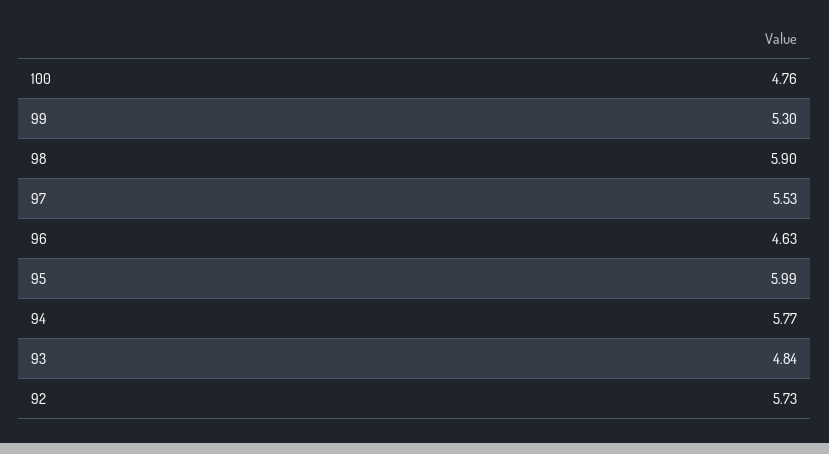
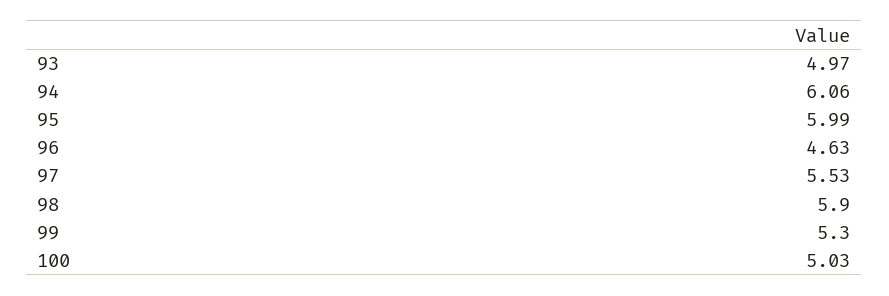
  {
-   "100": 4.76,
+   "100": 5.03,
    "99": 5.3,
    "98": 5.9,
    "97": 5.53,
    "96": 4.63,
    "95": 5.99,
-   "94": 5.77,
+   "94": 6.06,
-   "93": 4.84,
+   "93": 4.97
-   "92": 5.73
  }

